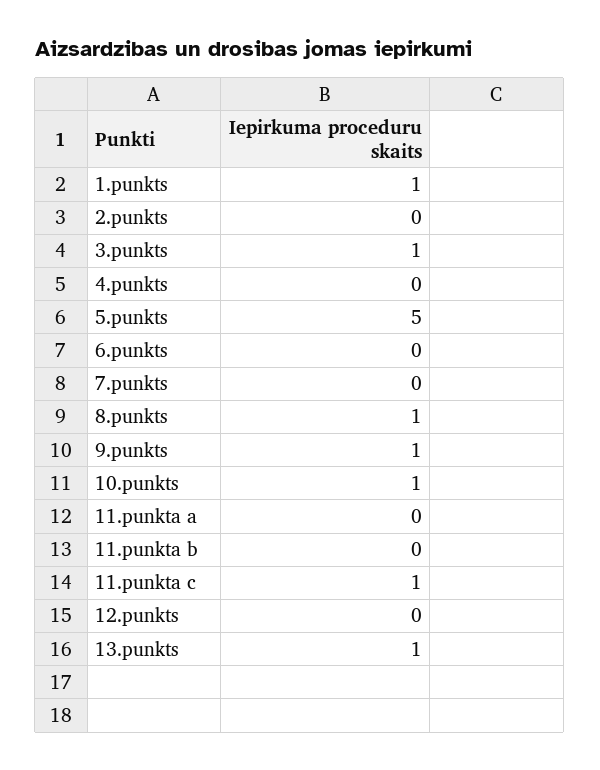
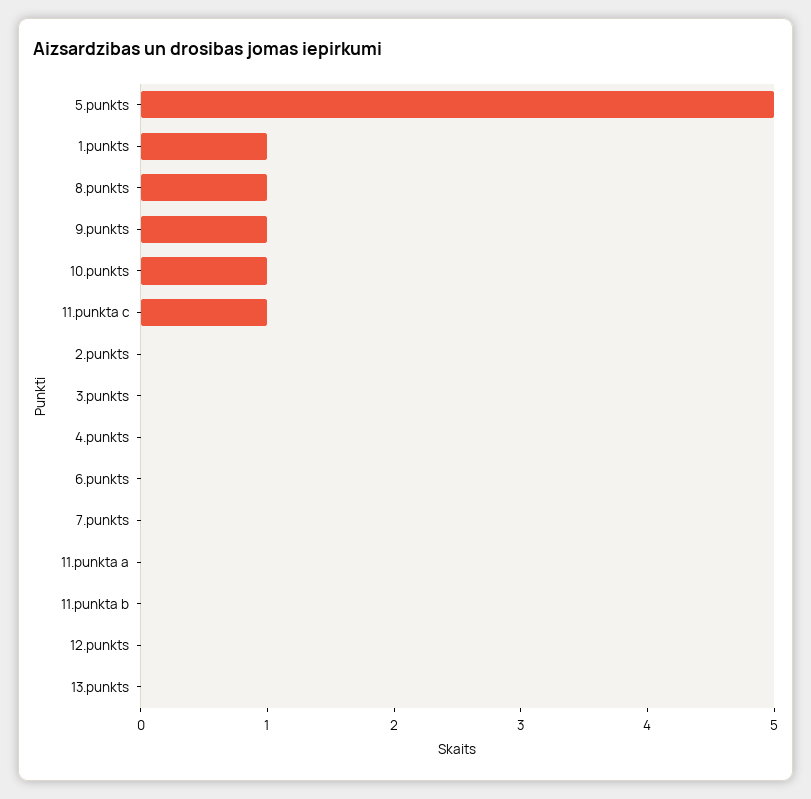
  {
    "1.punkts": 1,
    "2.punkts": 0,
-   "3.punkts": 1,
+   "3.punkts": 0,
    "4.punkts": 0,
    "5.punkts": 5,
    "6.punkts": 0,
    "7.punkts": 0,
    "8.punkts": 1,
    "9.punkts": 1,
    "10.punkts": 1,
    "11.punkta a": 0,
    "11.punkta b": 0,
    "11.punkta c": 1,
    "12.punkts": 0,
-   "13.punkts": 1
+   "13.punkts": 0
  }

